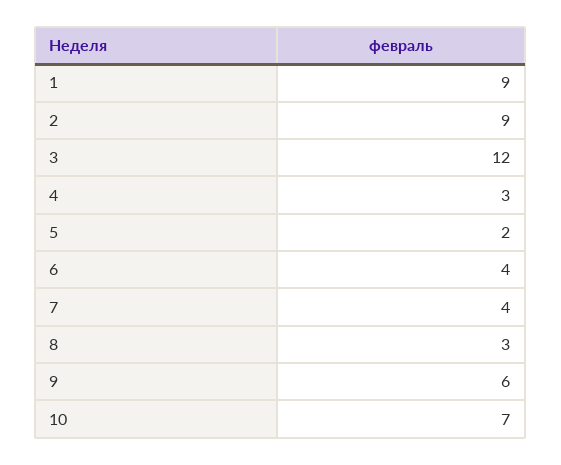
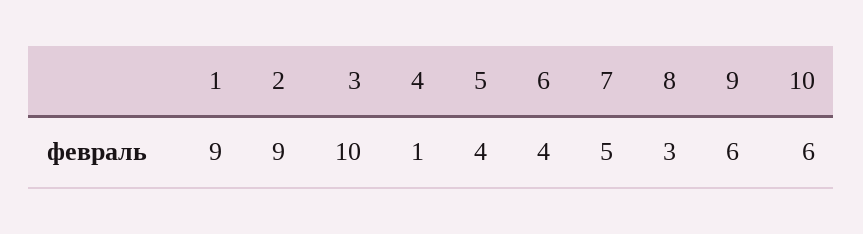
  {
    "1": 9,
    "2": 9,
-   "3": 12,
+   "3": 10,
-   "4": 3,
+   "4": 1,
-   "5": 2,
+   "5": 4,
    "6": 4,
-   "7": 4,
+   "7": 5,
    "8": 3,
    "9": 6,
-   "10": 7
+   "10": 6
  }

